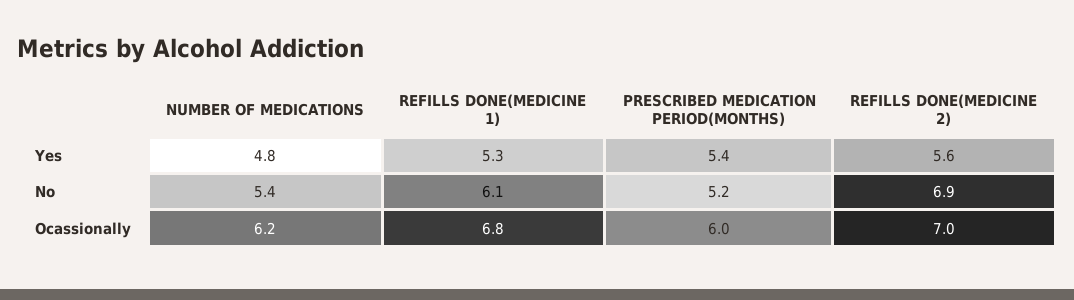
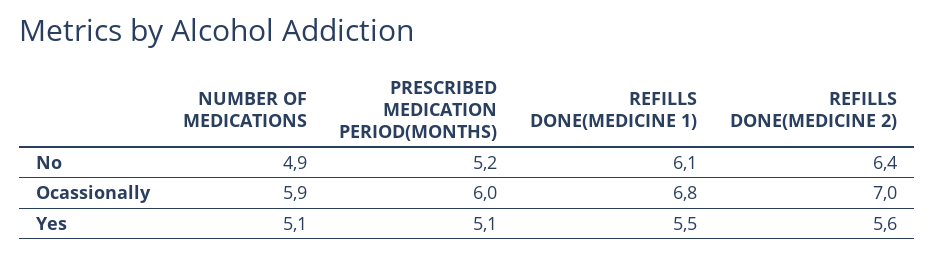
  {
    "NUMBER OF MEDICATIONS": {
-     "Yes": 4.8,
+     "Yes": 5.1,
-     "No": 5.4,
+     "No": 4.9,
-     "Ocassionally": 6.2
+     "Ocassionally": 5.9
    },
    "REFILLS DONE(MEDICINE 1)": {
-     "Yes": 5.3,
+     "Yes": 5.5,
      "No": 6.1,
      "Ocassionally": 6.8
    },
    "PRESCRIBED MEDICATION PERIOD(MONTHS)": {
-     "Yes": 5.4,
+     "Yes": 5.1,
      "No": 5.2,
      "Ocassionally": 6
    },
    "REFILLS DONE(MEDICINE 2)": {
      "Yes": 5.6,
-     "No": 6.9,
+     "No": 6.4,
      "Ocassionally": 7
    }
  }

